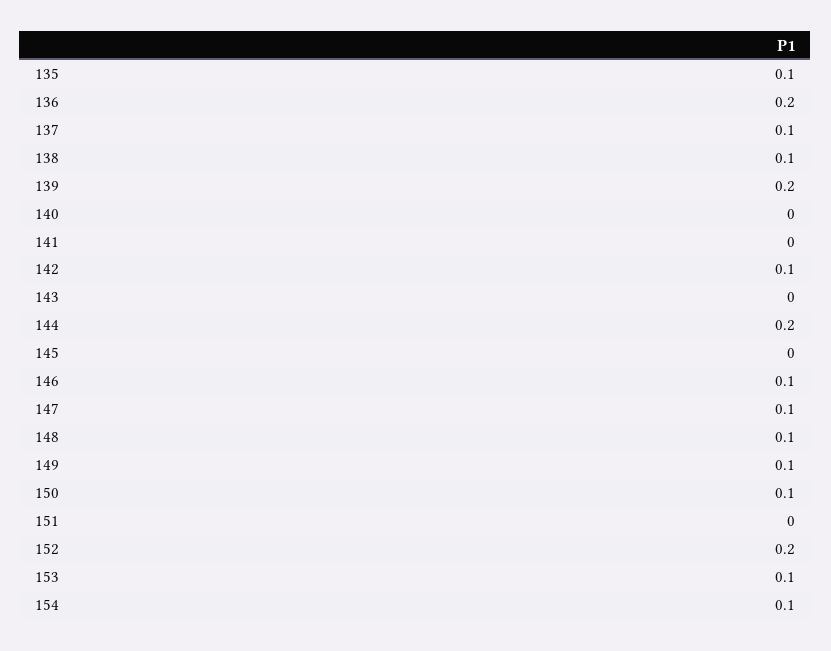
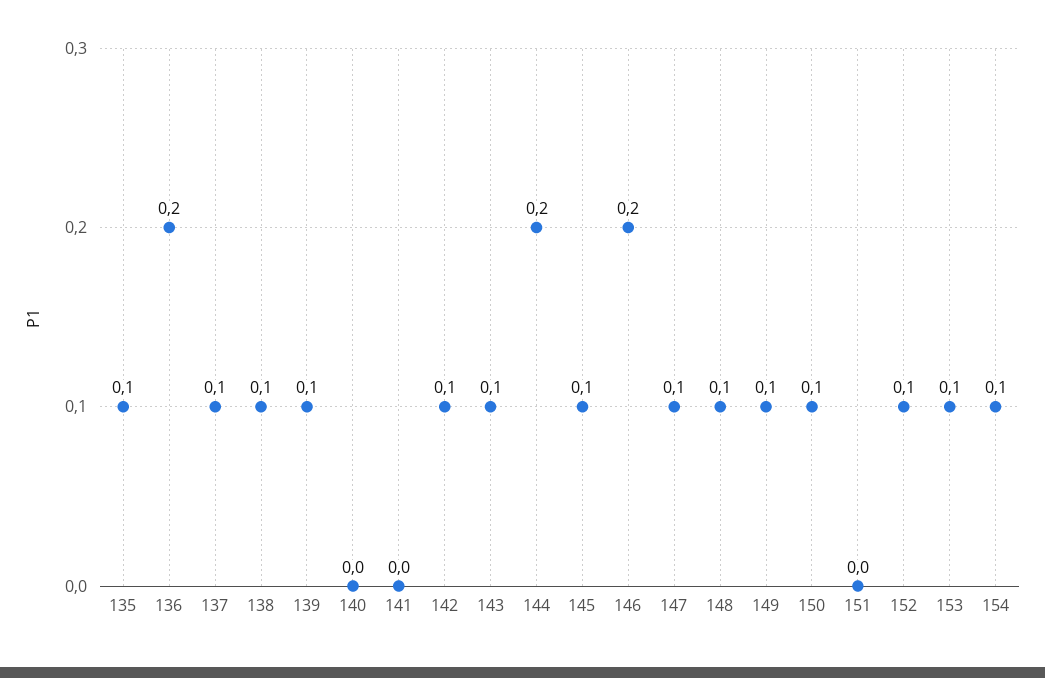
  {
    "135": 0.1,
    "136": 0.2,
    "137": 0.1,
    "138": 0.1,
-   "139": 0.2,
+   "139": 0.1,
    "140": 0,
    "141": 0,
    "142": 0.1,
-   "143": 0,
+   "143": 0.1,
    "144": 0.2,
-   "145": 0,
+   "145": 0.1,
-   "146": 0.1,
+   "146": 0.2,
    "147": 0.1,
    "148": 0.1,
    "149": 0.1,
    "150": 0.1,
    "151": 0,
-   "152": 0.2,
+   "152": 0.1,
    "153": 0.1,
    "154": 0.1
  }

